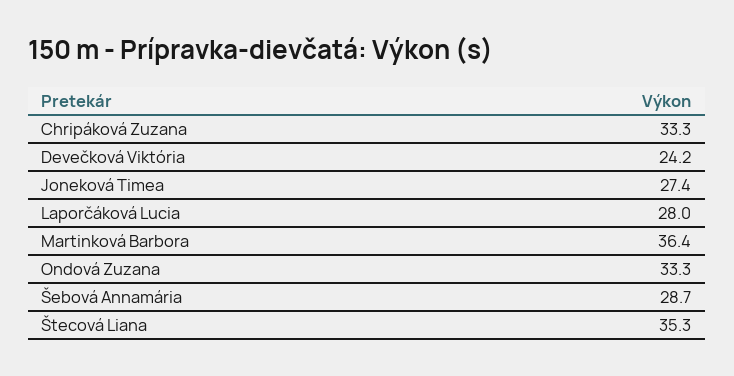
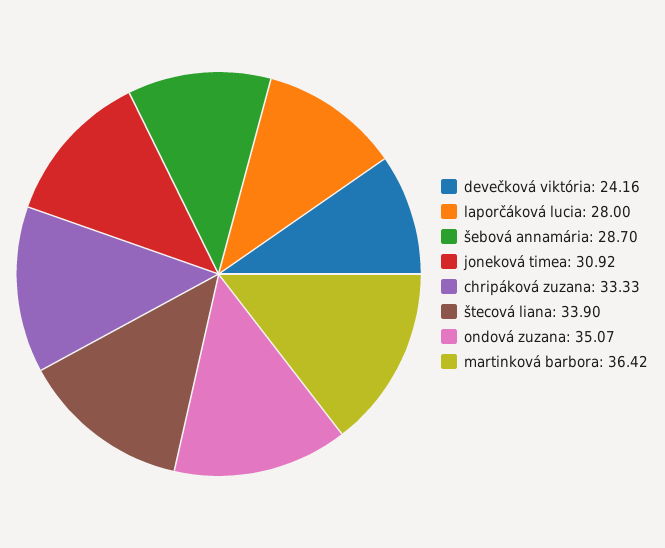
  {
    "Chripáková Zuzana": 33.33,
    "Devečková Viktória": 24.16,
-   "Joneková Timea": 27.4,
+   "Joneková Timea": 30.92,
    "Laporčáková Lucia": 28,
    "Martinková Barbora": 36.42,
-   "Ondová Zuzana": 33.3,
+   "Ondová Zuzana": 35.07,
    "Šebová Annamária": 28.7,
-   "Štecová Liana": 35.3
+   "Štecová Liana": 33.9
  }

